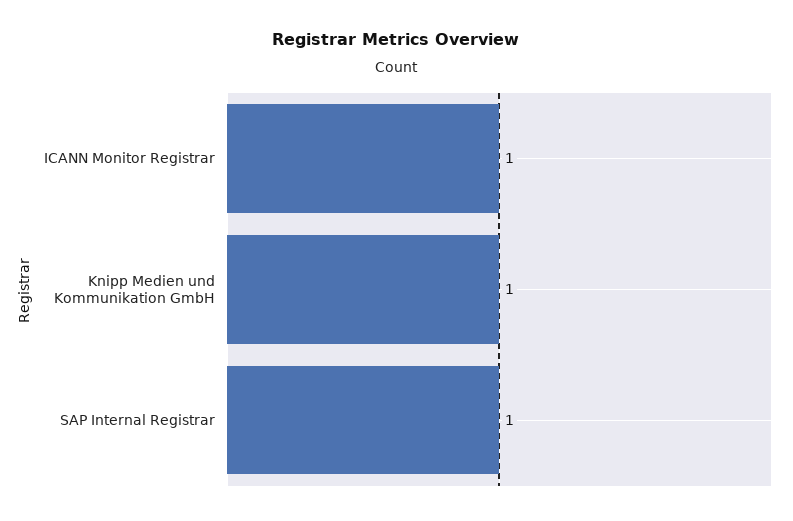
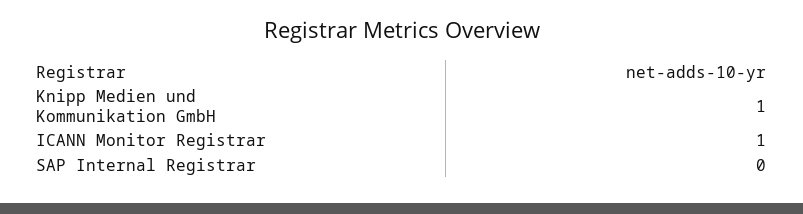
  {
    "ICANN Monitor Registrar": 1,
    "Knipp Medien und Kommunikation GmbH": 1,
-   "SAP Internal Registrar": 1
+   "SAP Internal Registrar": 0
  }

